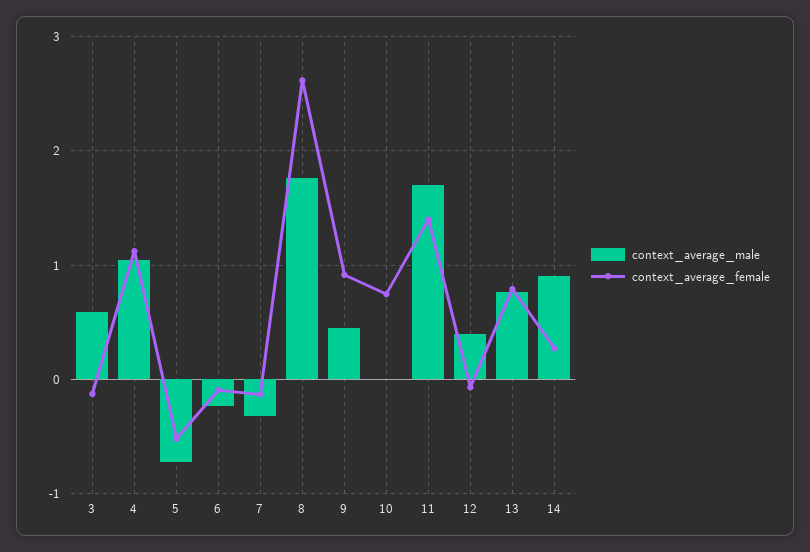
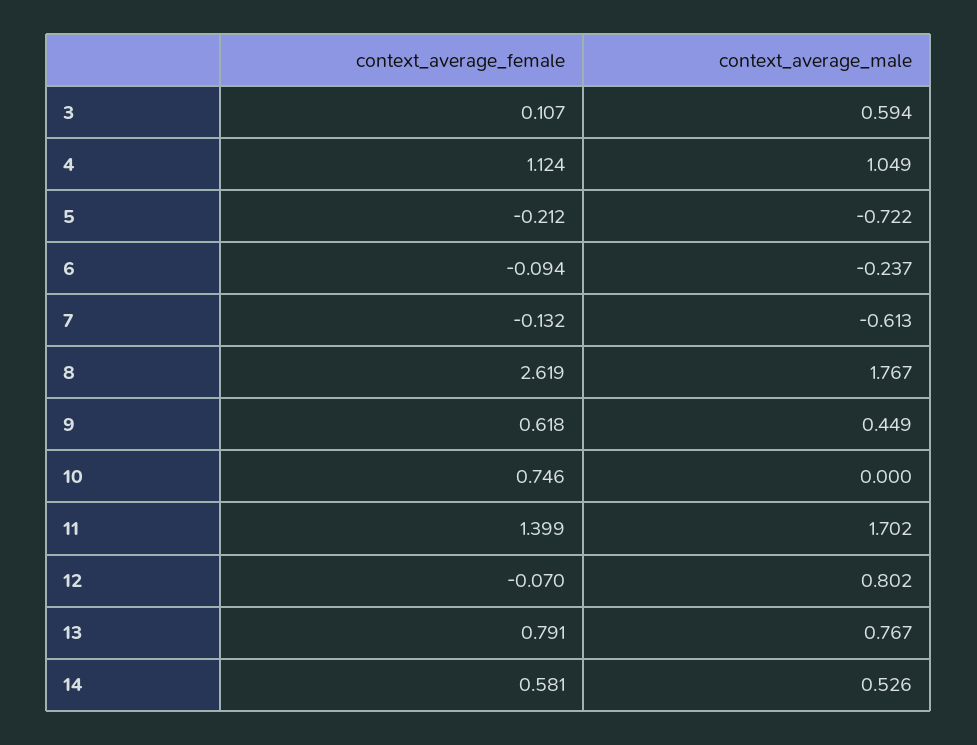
  {
    "context_average_male": {
      "3": 0.594,
      "4": 1.049,
      "5": -0.722,
      "6": -0.237,
-     "7": -0.3,
+     "7": -0.613,
      "8": 1.767,
      "9": 0.449,
      "10": 0,
      "11": 1.702,
-     "12": 0.4,
+     "12": 0.802,
      "13": 0.767,
-     "14": 0.9
+     "14": 0.526
    },
    "context_average_female": {
-     "3": -0.1,
+     "3": 0.107,
      "4": 1.124,
-     "5": -0.5,
+     "5": -0.212,
      "6": -0.094,
      "7": -0.132,
      "8": 2.619,
-     "9": 0.9,
+     "9": 0.618,
      "10": 0.746,
      "11": 1.399,
      "12": -0.07,
      "13": 0.791,
-     "14": 0.3
+     "14": 0.581
    }
  }

